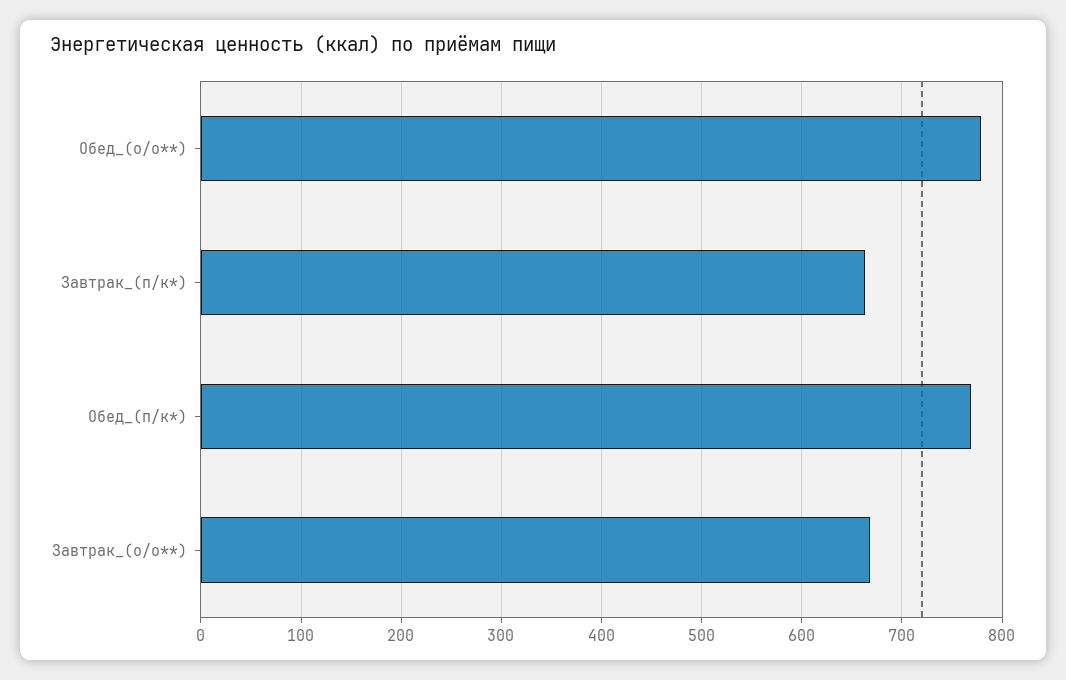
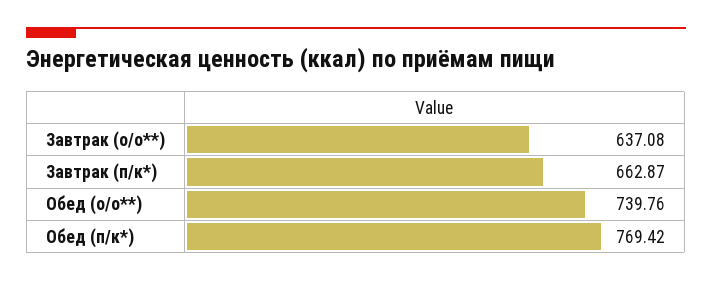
  {
-   "Обед_(о/о**)": 780,
+   "Обед_(о/о**)": 739.76,
    "Завтрак_(п/к*)": 662.87,
    "Обед_(п/к*)": 769.42,
-   "Завтрак_(о/о**)": 670
+   "Завтрак_(о/о**)": 637.08
  }

